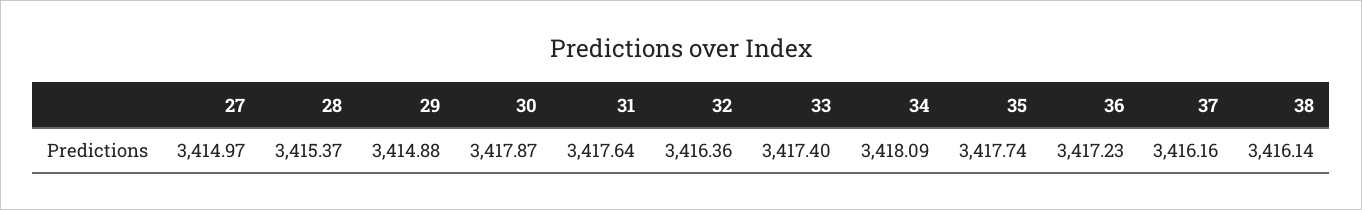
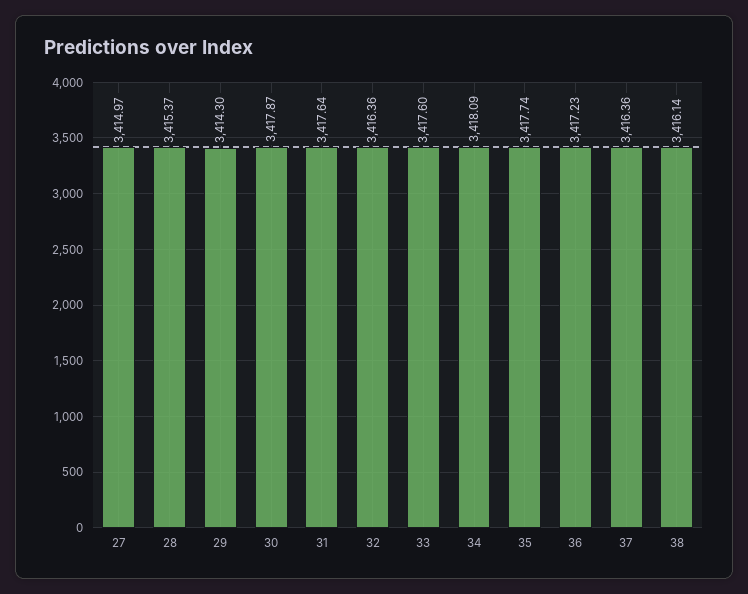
  {
    "27": 3414.97,
    "28": 3415.37,
-   "29": 3414.88,
+   "29": 3414.3,
    "30": 3417.87,
    "31": 3417.64,
    "32": 3416.36,
-   "33": 3417.4,
+   "33": 3417.6,
    "34": 3418.09,
    "35": 3417.74,
    "36": 3417.23,
-   "37": 3416.16,
+   "37": 3416.36,
    "38": 3416.14
  }

